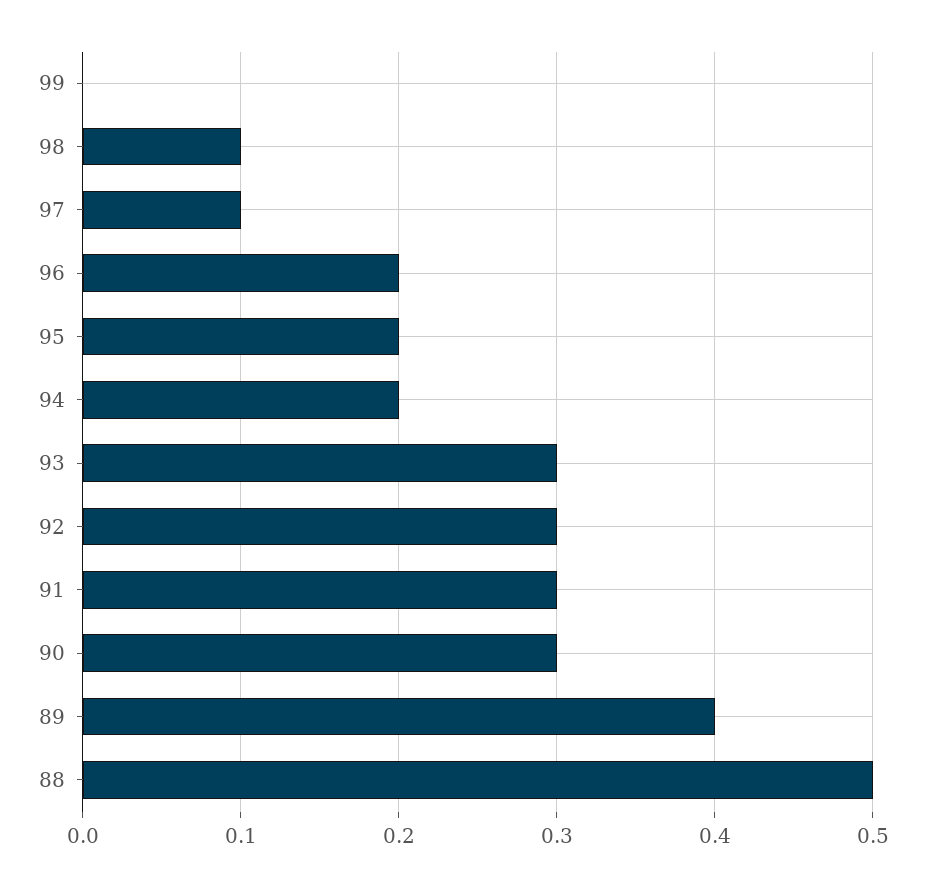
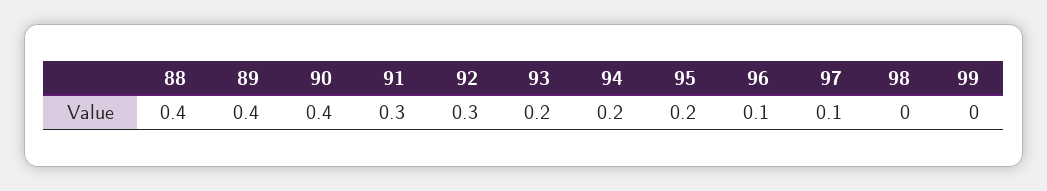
  {
    "99": 0,
-   "98": 0.1,
+   "98": 0,
    "97": 0.1,
-   "96": 0.2,
+   "96": 0.1,
    "95": 0.2,
    "94": 0.2,
-   "93": 0.3,
+   "93": 0.2,
    "92": 0.3,
    "91": 0.3,
-   "90": 0.3,
+   "90": 0.4,
    "89": 0.4,
-   "88": 0.5
+   "88": 0.4
  }

